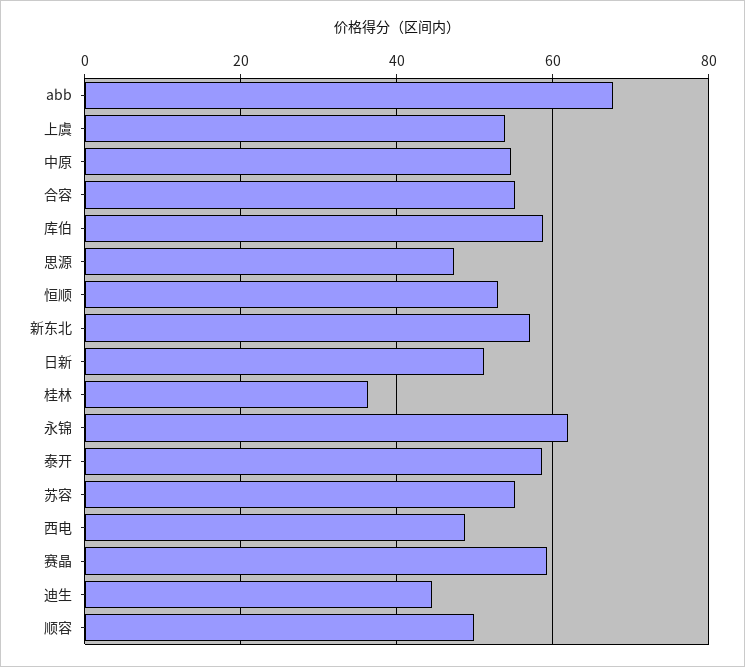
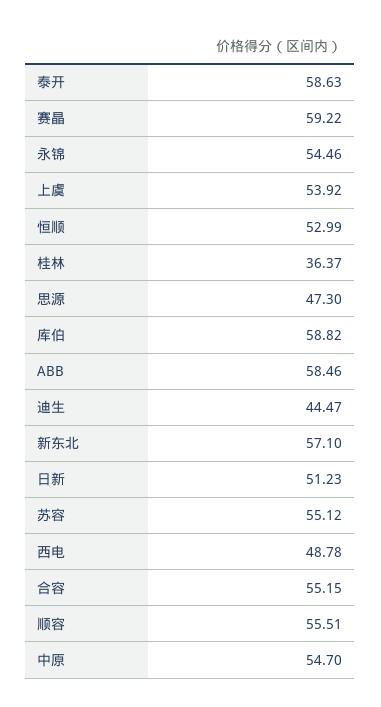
  {
-   "abb": 68,
+   "abb": 58.46,
    "上虞": 53.92,
    "中原": 54.7,
    "合容": 55.15,
    "库伯": 58.82,
    "思源": 47.3,
    "恒顺": 52.99,
    "新东北": 57.1,
    "日新": 51.23,
    "桂林": 36.37,
-   "永锦": 62,
+   "永锦": 54.46,
    "泰开": 58.63,
    "苏容": 55.12,
    "西电": 48.78,
    "赛晶": 59.22,
    "迪生": 44.47,
-   "顺容": 50
+   "顺容": 55.51
  }

